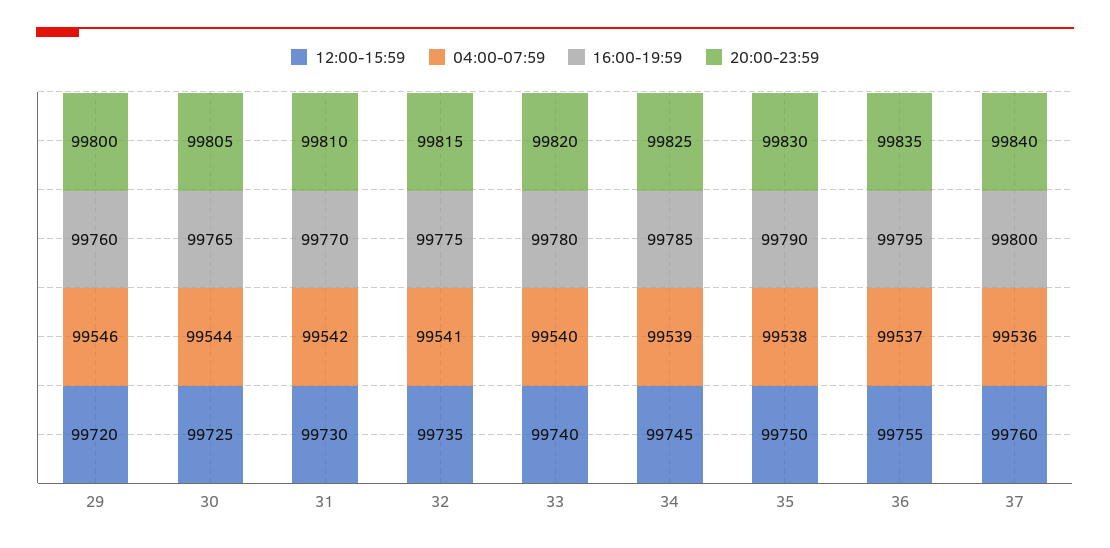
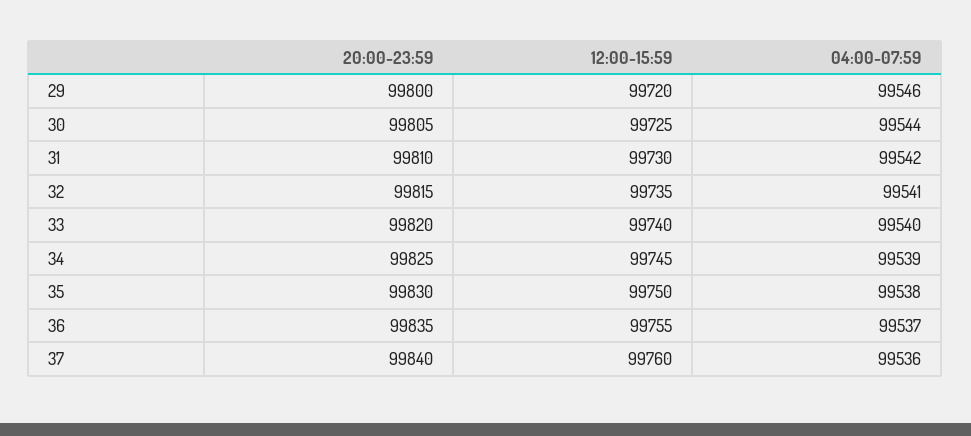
  {
    "12:00-15:59": {
      "29": 99720,
      "30": 99725,
      "31": 99730,
      "32": 99735,
      "33": 99740,
      "34": 99745,
      "35": 99750,
      "36": 99755,
      "37": 99760
    },
    "04:00-07:59": {
      "29": 99546,
      "30": 99544,
      "31": 99542,
      "32": 99541,
      "33": 99540,
      "34": 99539,
      "35": 99538,
      "36": 99537,
      "37": 99536
    },
-   "16:00-19:59": {
-     "29": 99760,
-     "30": 99765,
-     "31": 99770,
-     "32": 99775,
-     "33": 99780,
-     "34": 99785,
-     "35": 99790,
-     "36": 99795,
-     "37": 99800
-   },
    "20:00-23:59": {
      "29": 99800,
      "30": 99805,
      "31": 99810,
      "32": 99815,
      "33": 99820,
      "34": 99825,
      "35": 99830,
      "36": 99835,
      "37": 99840
    }
  }

